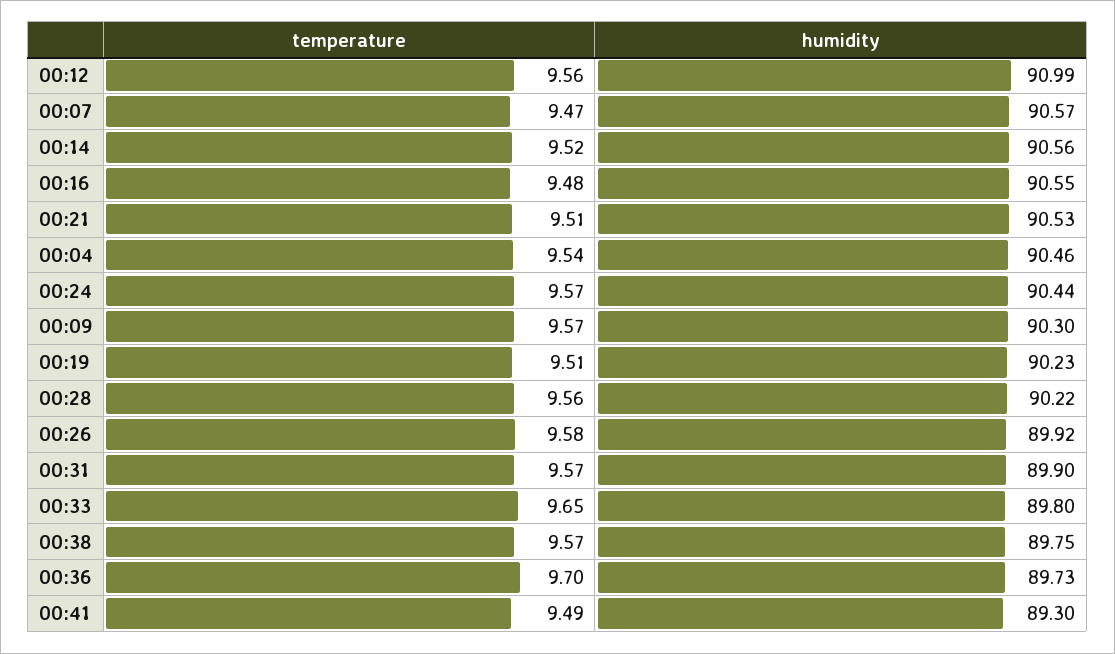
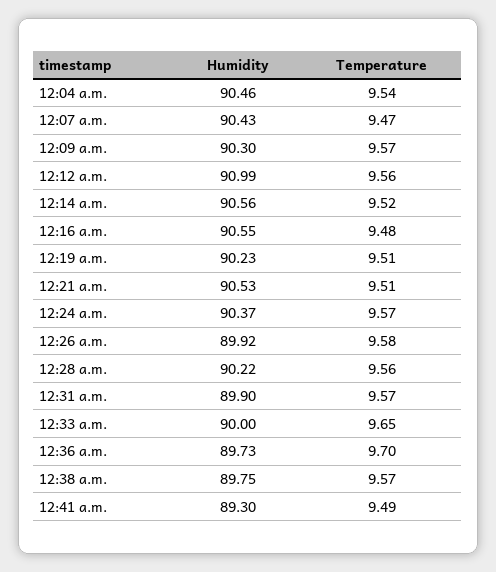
  {
    "temperature": {
      "00:12": 9.56,
      "00:07": 9.47,
      "00:14": 9.52,
      "00:16": 9.48,
      "00:21": 9.51,
      "00:04": 9.54,
      "00:24": 9.57,
      "00:09": 9.57,
      "00:19": 9.51,
      "00:28": 9.56,
      "00:26": 9.58,
      "00:31": 9.57,
      "00:33": 9.65,
      "00:38": 9.57,
      "00:36": 9.7,
      "00:41": 9.49
    },
    "humidity": {
      "00:12": 90.99,
-     "00:07": 90.57,
+     "00:07": 90.43,
      "00:14": 90.56,
      "00:16": 90.55,
      "00:21": 90.53,
      "00:04": 90.46,
-     "00:24": 90.44,
+     "00:24": 90.37,
      "00:09": 90.3,
      "00:19": 90.23,
      "00:28": 90.22,
      "00:26": 89.92,
      "00:31": 89.9,
-     "00:33": 89.8,
+     "00:33": 90,
      "00:38": 89.75,
      "00:36": 89.73,
      "00:41": 89.3
    }
  }

